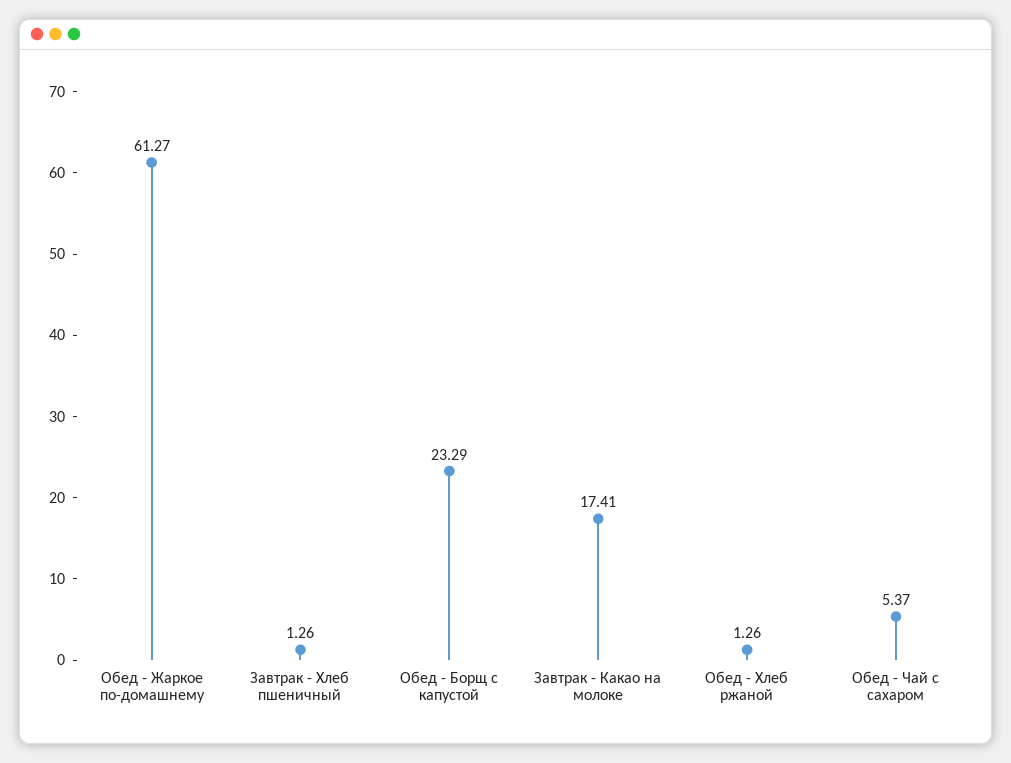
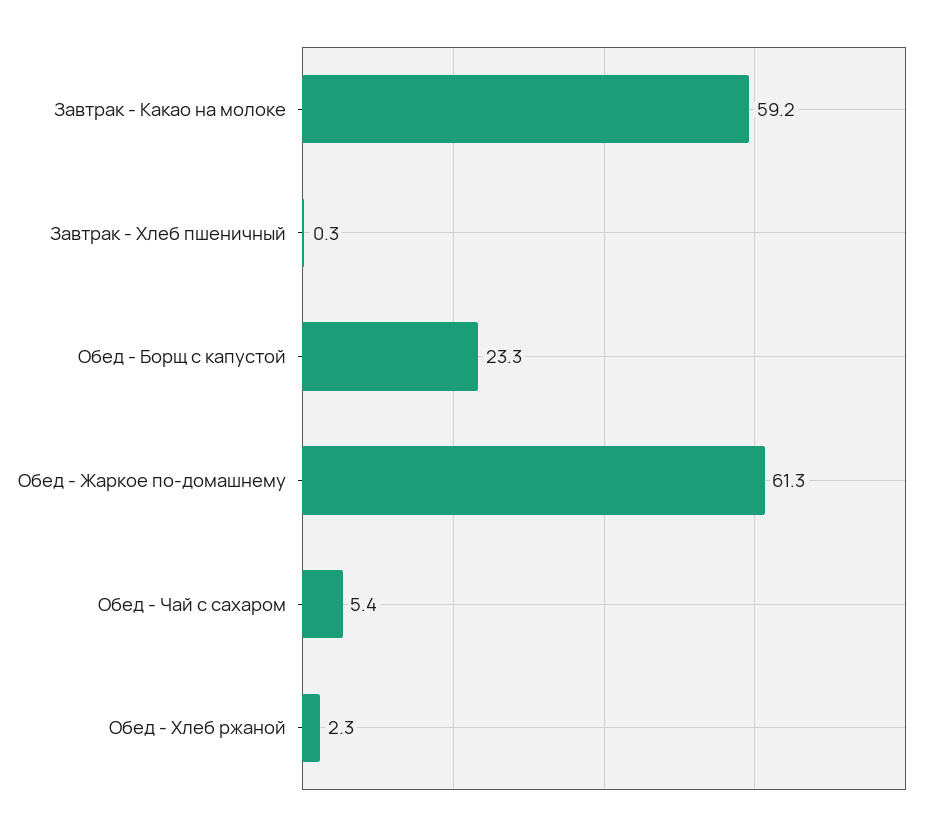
  {
    "Обед - Жаркое по-домашнему": 61.27,
-   "Завтрак - Хлеб пшеничный": 1.26,
+   "Завтрак - Хлеб пшеничный": 0.3,
    "Обед - Борщ с капустой": 23.29,
-   "Завтрак - Какао на молоке": 17.41,
+   "Завтрак - Какао на молоке": 59.2,
-   "Обед - Хлеб ржаной": 1.26,
+   "Обед - Хлеб ржаной": 2.3,
    "Обед - Чай с сахаром": 5.37
  }

